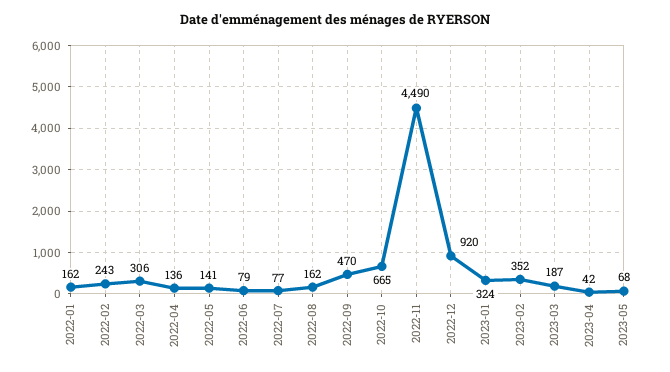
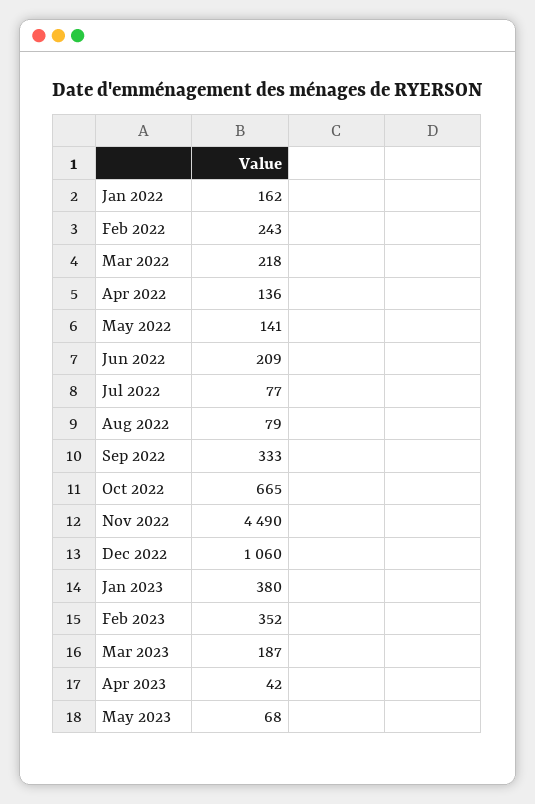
  {
    "2022-01": 162,
    "2022-02": 243,
-   "2022-03": 306,
+   "2022-03": 218,
    "2022-04": 136,
    "2022-05": 141,
-   "2022-06": 79,
+   "2022-06": 209,
    "2022-07": 77,
-   "2022-08": 162,
+   "2022-08": 79,
-   "2022-09": 470,
+   "2022-09": 333,
    "2022-10": 665,
    "2022-11": 4490,
-   "2022-12": 920,
+   "2022-12": 1060,
-   "2023-01": 324,
+   "2023-01": 380,
    "2023-02": 352,
    "2023-03": 187,
    "2023-04": 42,
    "2023-05": 68
  }

